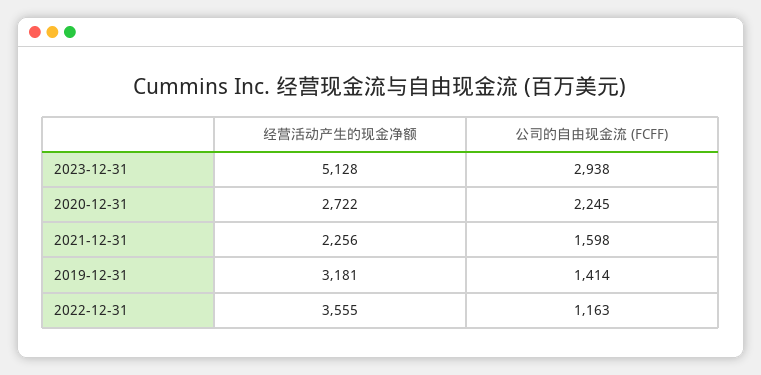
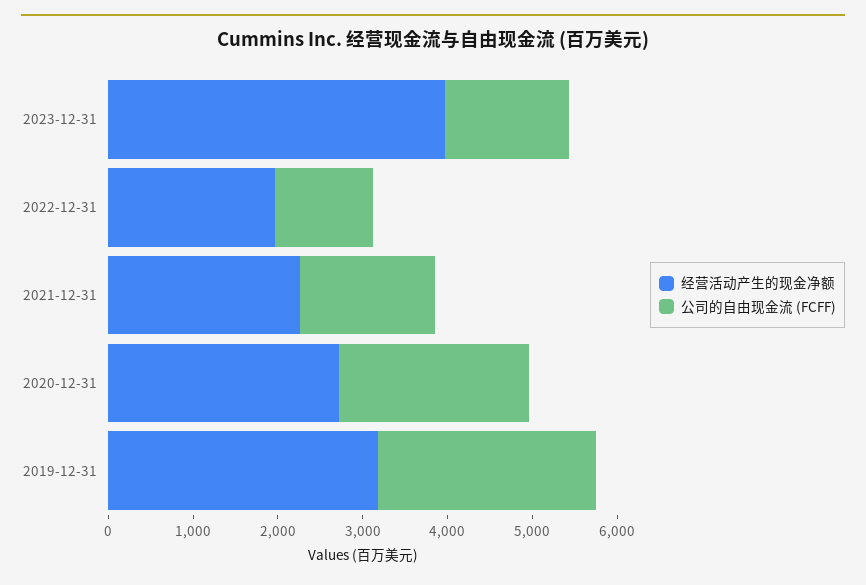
  {
    "经营活动产生的现金净额": {
-     "2023-12-31": 5128,
+     "2023-12-31": 4000,
      "2020-12-31": 2722,
      "2021-12-31": 2256,
      "2019-12-31": 3181,
-     "2022-12-31": 3555
+     "2022-12-31": 2000
    },
    "公司的自由现金流 (FCFF)": {
-     "2023-12-31": 2938,
+     "2023-12-31": 1400,
      "2020-12-31": 2245,
      "2021-12-31": 1598,
-     "2019-12-31": 1414,
+     "2019-12-31": 2600,
      "2022-12-31": 1163
    }
  }

